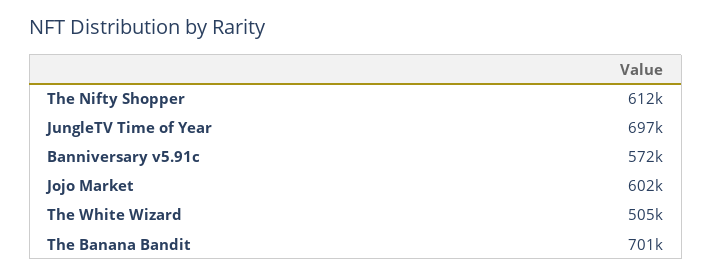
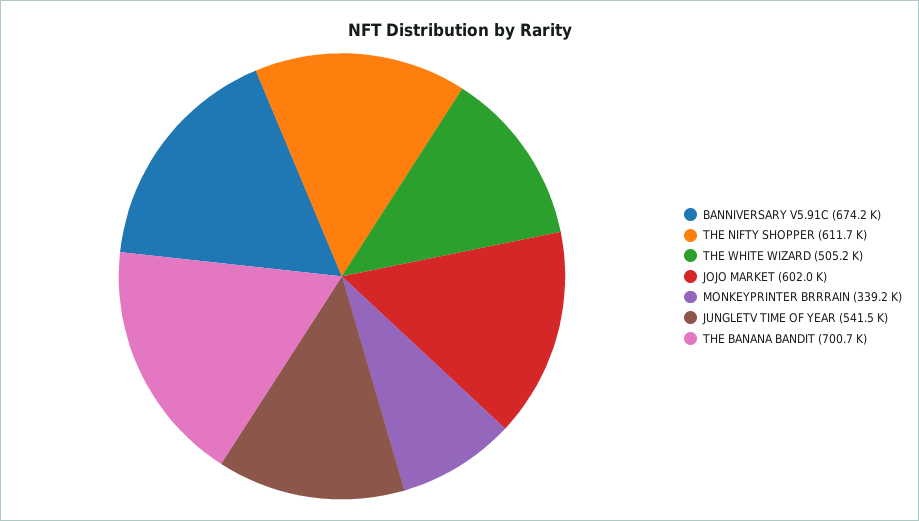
  {
    "The Nifty Shopper": 611700,
-   "JungleTV Time of Year": 697000,
+   "JungleTV Time of Year": 541500,
-   "Banniversary v5.91c": 572000,
+   "Banniversary v5.91c": 674200,
    "Jojo Market": 602000,
    "The White Wizard": 505200,
-   "The Banana Bandit": 700700
+   "The Banana Bandit": 700700,
+   "MONKEYPRINTER BRRRAIN": 339200
  }

